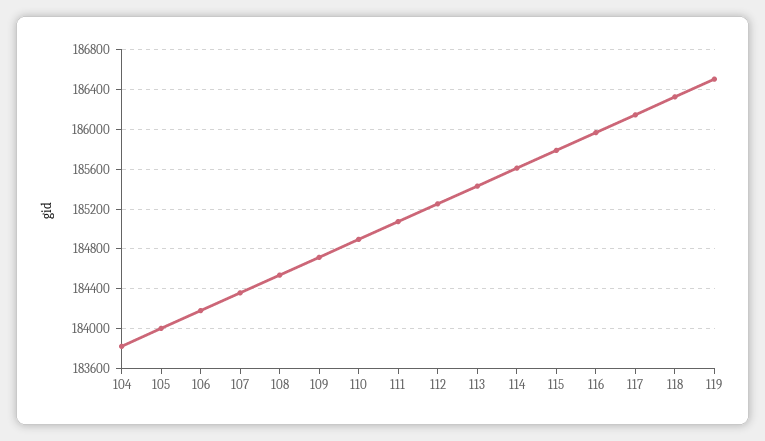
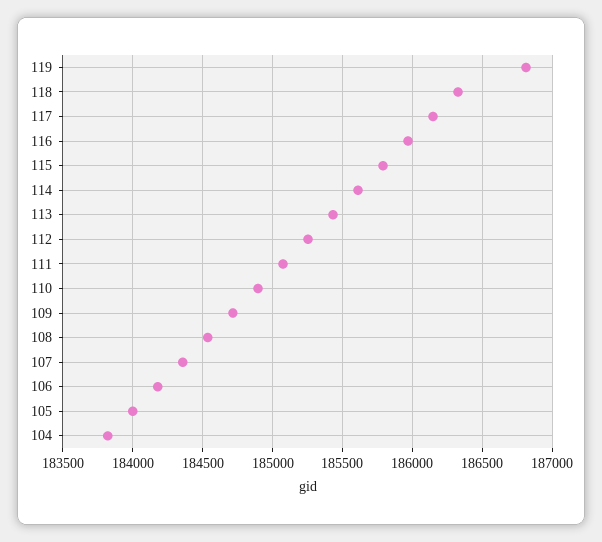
  {
    "104": 183800,
    "105": 184000,
    "106": 184200,
    "107": 184350,
    "108": 184550,
    "109": 184700,
    "110": 184900,
    "111": 185050,
    "112": 185250,
    "113": 185450,
    "114": 185600,
    "115": 185800,
    "116": 185950,
    "117": 186150,
    "118": 186350,
-   "119": 186500
+   "119": 186800
  }

